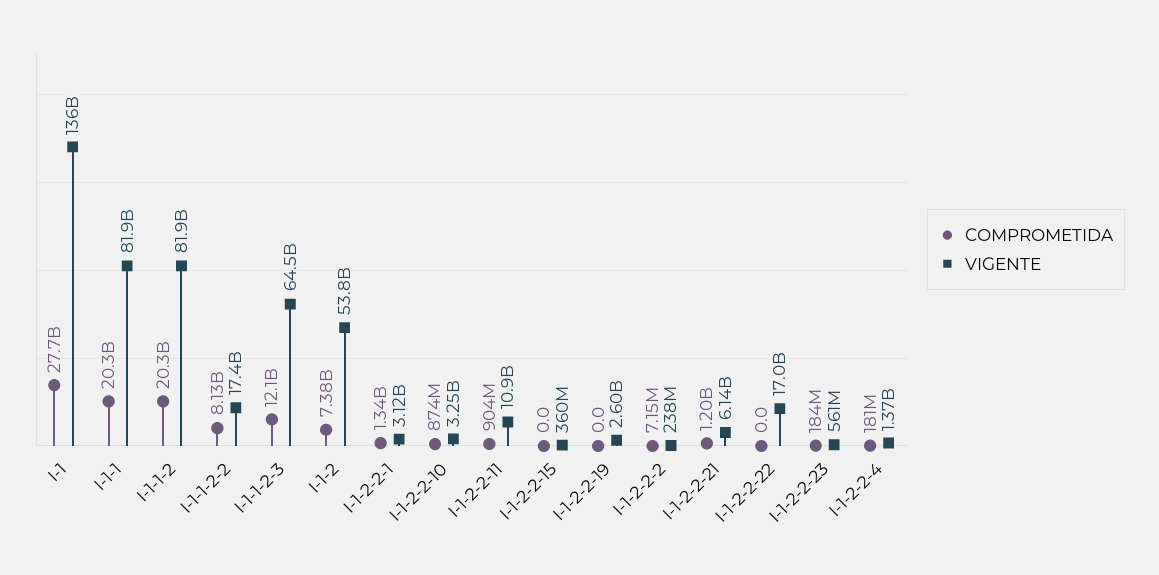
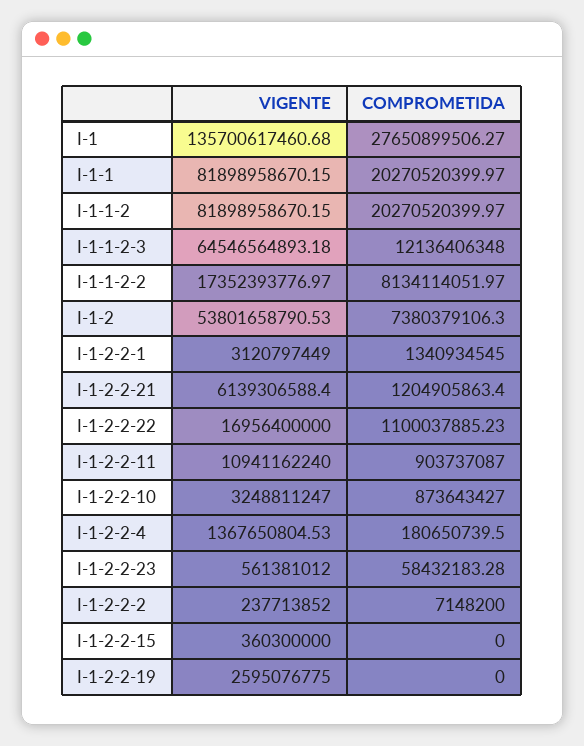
  {
    "COMPROMETIDA": {
      "I-1": 27650899506.27,
      "I-1-1": 20270520399.97,
      "I-1-1-2": 20270520399.97,
      "I-1-1-2-2": 8134114051.97,
      "I-1-1-2-3": 12136406348,
      "I-1-2": 7380379106.3,
      "I-1-2-2-1": 1340934545,
      "I-1-2-2-10": 873643427,
      "I-1-2-2-11": 903737087,
      "I-1-2-2-15": 0,
      "I-1-2-2-19": 0,
      "I-1-2-2-2": 7148200,
      "I-1-2-2-21": 1204905863.4,
-     "I-1-2-2-22": 0,
+     "I-1-2-2-22": 1100037885.23,
-     "I-1-2-2-23": 184000000,
+     "I-1-2-2-23": 58432183.28,
      "I-1-2-2-4": 180650739.5
    },
    "VIGENTE": {
      "I-1": 135700617460.68,
      "I-1-1": 81898958670.15,
      "I-1-1-2": 81898958670.15,
      "I-1-1-2-2": 17352393776.97,
      "I-1-1-2-3": 64546564893.18,
      "I-1-2": 53801658790.53,
      "I-1-2-2-1": 3120797449,
      "I-1-2-2-10": 3248811247,
      "I-1-2-2-11": 10941162240,
      "I-1-2-2-15": 360300000,
      "I-1-2-2-19": 2595076775,
      "I-1-2-2-2": 237713852,
      "I-1-2-2-21": 6139306588.4,
      "I-1-2-2-22": 16956400000,
      "I-1-2-2-23": 561381012,
      "I-1-2-2-4": 1367650804.53
    }
  }

